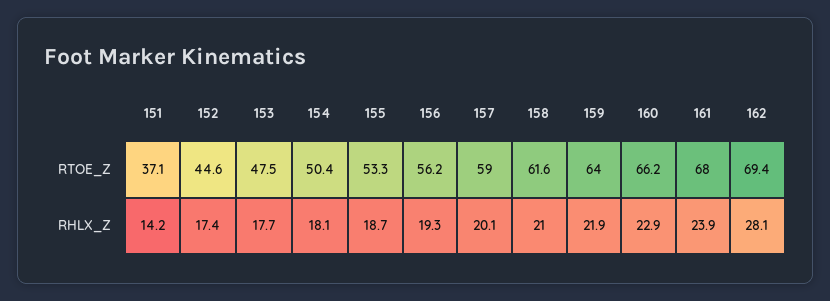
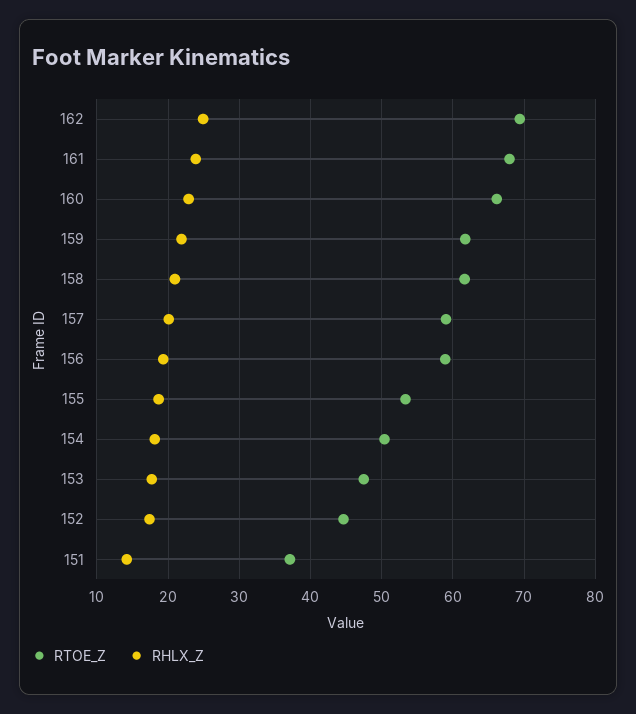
  {
    "RTOE_Z": {
      "151": 37.1,
      "152": 44.6,
      "153": 47.5,
      "154": 50.4,
      "155": 53.3,
-     "156": 56.2,
+     "156": 59,
      "157": 59,
      "158": 61.6,
-     "159": 64,
+     "159": 62,
      "160": 66.2,
      "161": 68,
      "162": 69.4
    },
    "RHLX_Z": {
      "151": 14.2,
      "152": 17.4,
      "153": 17.7,
      "154": 18.1,
      "155": 18.7,
      "156": 19.3,
      "157": 20.1,
      "158": 21,
      "159": 21.9,
      "160": 22.9,
      "161": 23.9,
-     "162": 28.1
+     "162": 25
    }
  }

